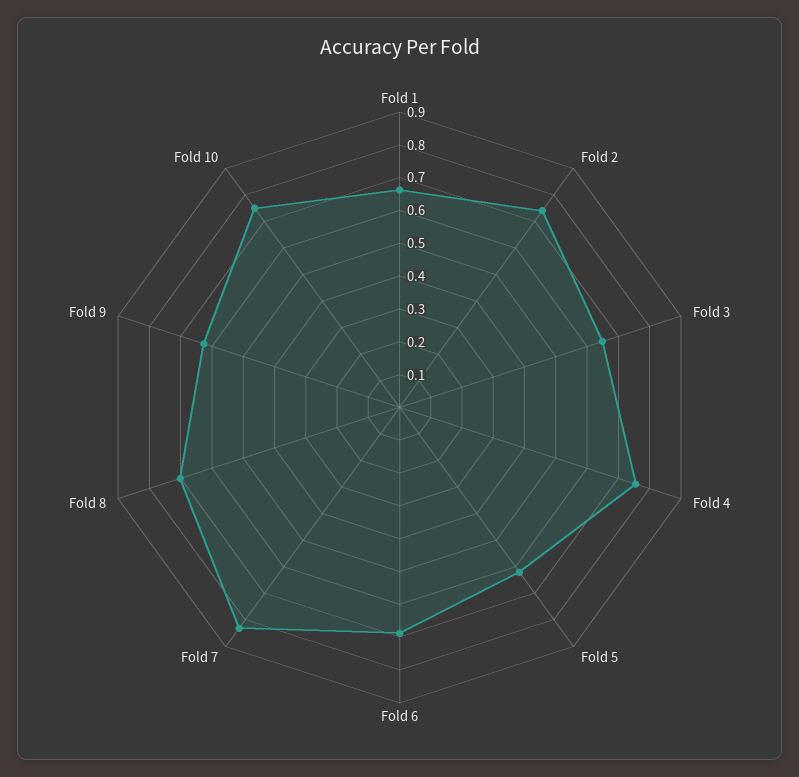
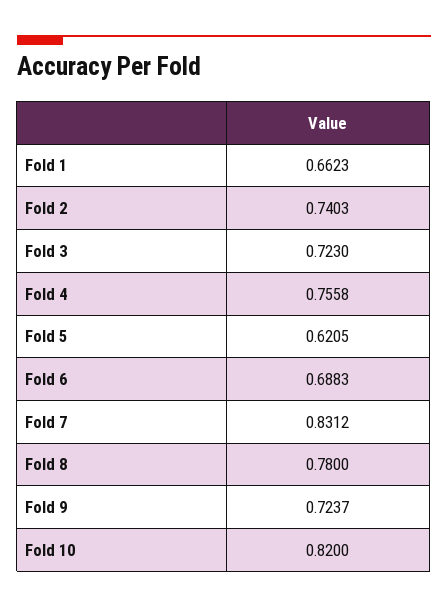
  {
    "Fold 1": 0.6623,
    "Fold 2": 0.7403,
-   "Fold 3": 0.65,
+   "Fold 3": 0.723,
    "Fold 4": 0.7558,
    "Fold 5": 0.6205,
    "Fold 6": 0.6883,
    "Fold 7": 0.8312,
-   "Fold 8": 0.7,
+   "Fold 8": 0.78,
-   "Fold 9": 0.625,
+   "Fold 9": 0.7237,
-   "Fold 10": 0.75
+   "Fold 10": 0.82
  }

